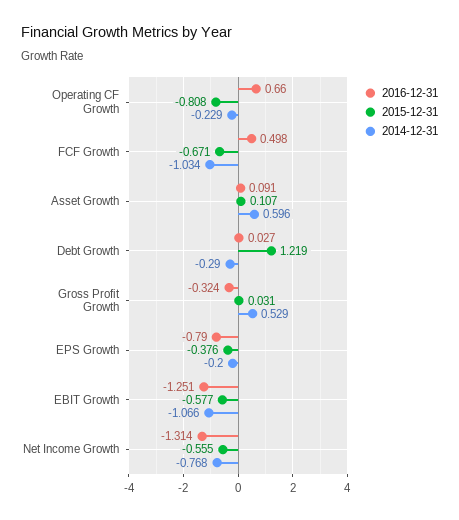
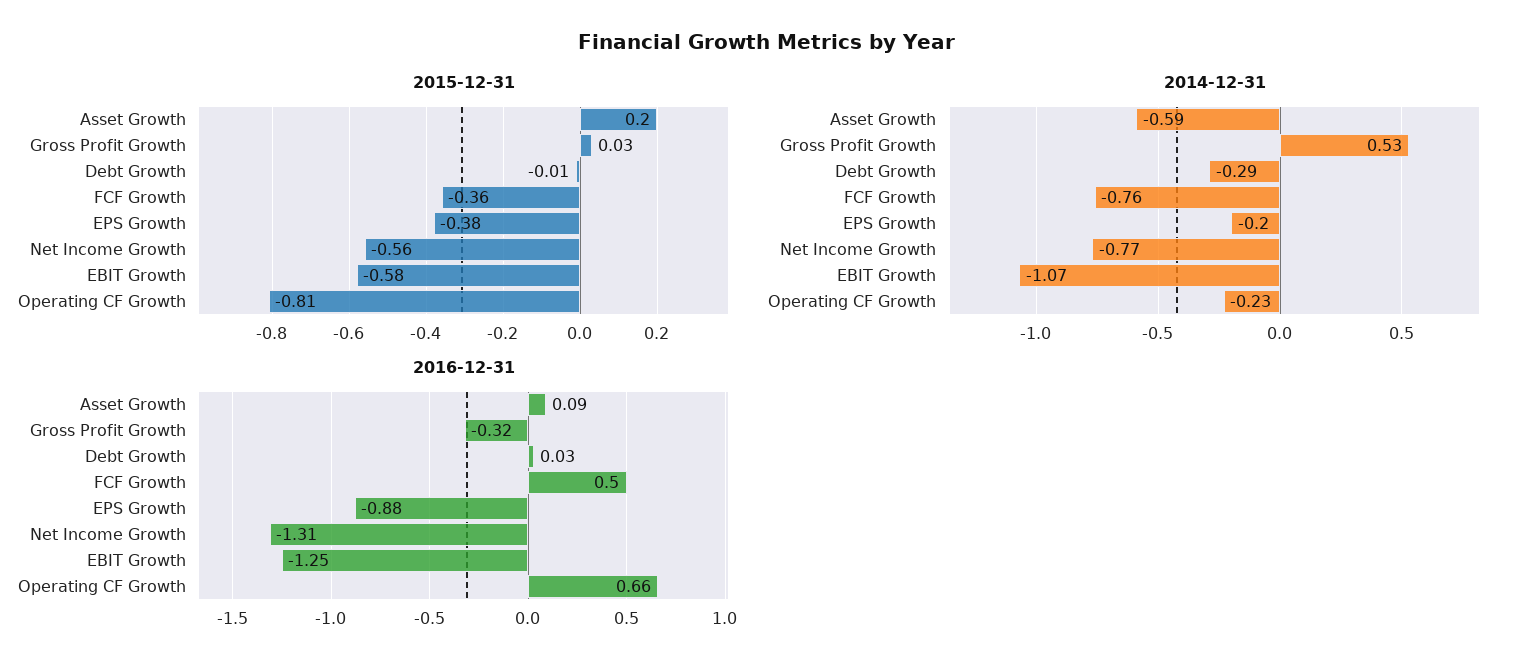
  {
    "2016-12-31": {
      "Operating CF Growth": 0.66,
      "FCF Growth": 0.498,
      "Asset Growth": 0.091,
      "Debt Growth": 0.027,
      "Gross Profit Growth": -0.324,
-     "EPS Growth": -0.79,
+     "EPS Growth": -0.88,
      "EBIT Growth": -1.251,
      "Net Income Growth": -1.314
    },
    "2015-12-31": {
      "Operating CF Growth": -0.808,
-     "FCF Growth": -0.671,
+     "FCF Growth": -0.36,
-     "Asset Growth": 0.107,
+     "Asset Growth": 0.2,
-     "Debt Growth": 1.219,
+     "Debt Growth": -0.01,
      "Gross Profit Growth": 0.031,
      "EPS Growth": -0.376,
      "EBIT Growth": -0.577,
      "Net Income Growth": -0.555
    },
    "2014-12-31": {
      "Operating CF Growth": -0.229,
-     "FCF Growth": -1.034,
+     "FCF Growth": -0.76,
-     "Asset Growth": 0.596,
+     "Asset Growth": -0.59,
      "Debt Growth": -0.29,
      "Gross Profit Growth": 0.529,
      "EPS Growth": -0.2,
      "EBIT Growth": -1.066,
      "Net Income Growth": -0.768
    }
  }

